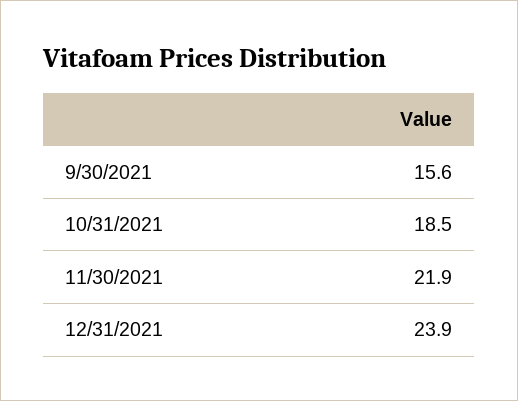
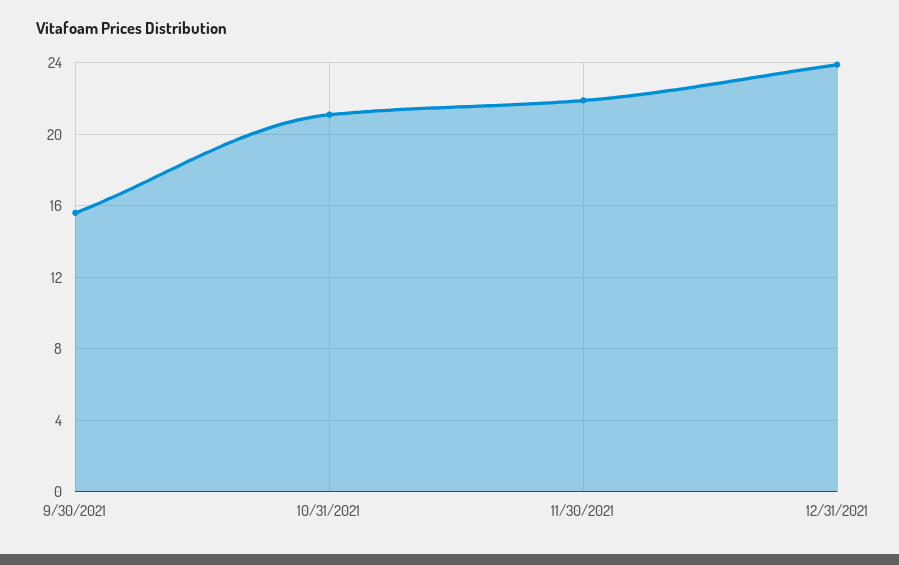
  {
    "9/30/2021": 15.6,
-   "10/31/2021": 18.5,
+   "10/31/2021": 21,
    "11/30/2021": 21.9,
    "12/31/2021": 23.9
  }

